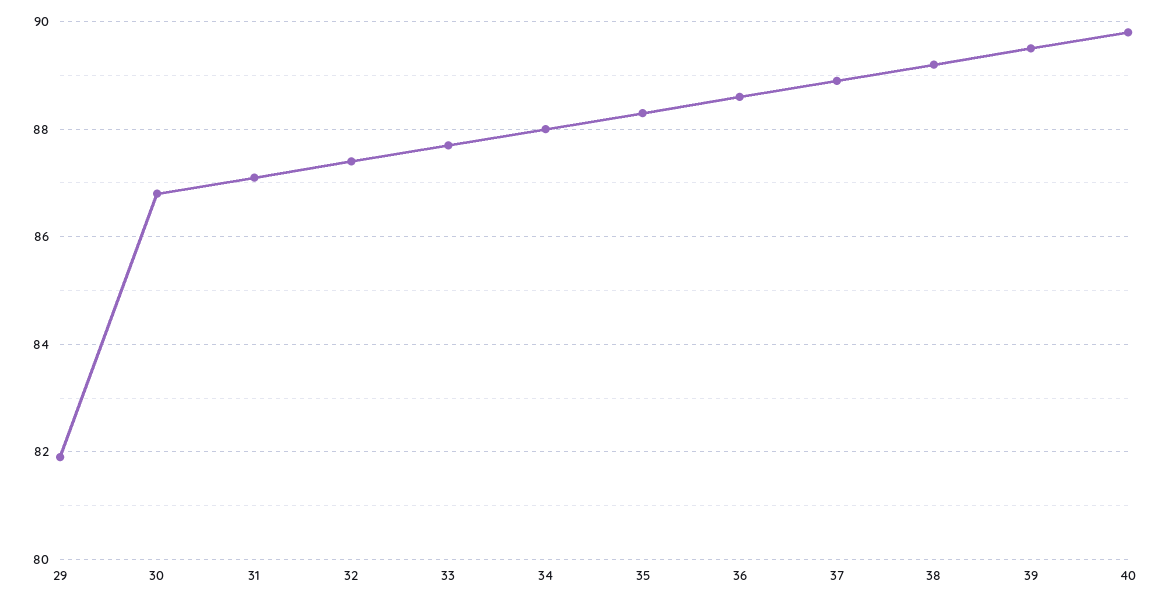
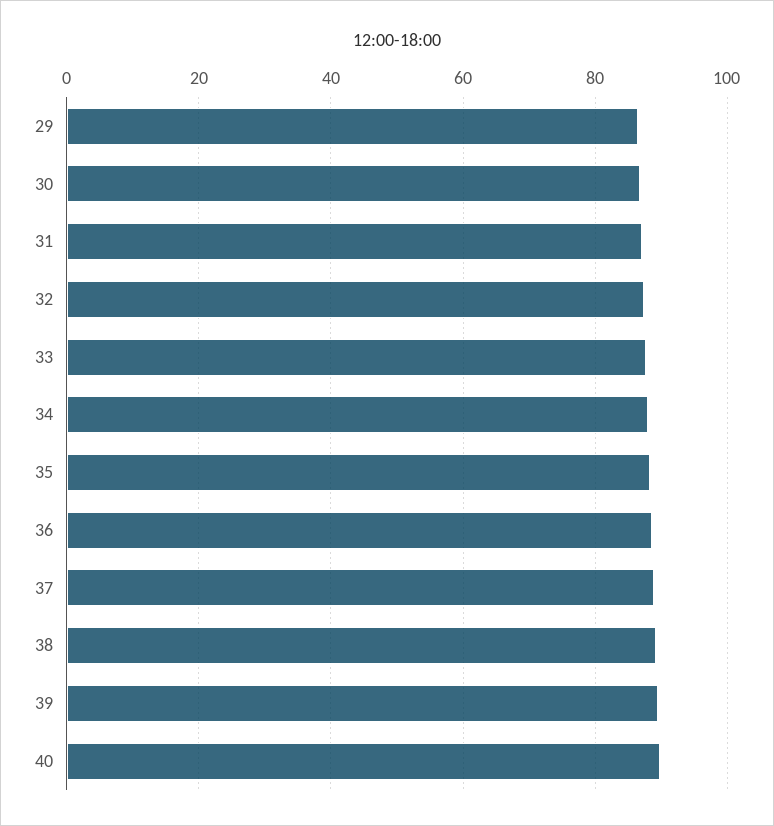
  {
-   "29": 82,
+   "29": 86,
    "30": 87,
    "31": 87,
    "32": 87.5,
    "33": 87.5,
    "34": 88,
    "35": 88.5,
    "36": 88.5,
    "37": 89,
    "38": 89,
    "39": 89.5,
    "40": 90
  }

